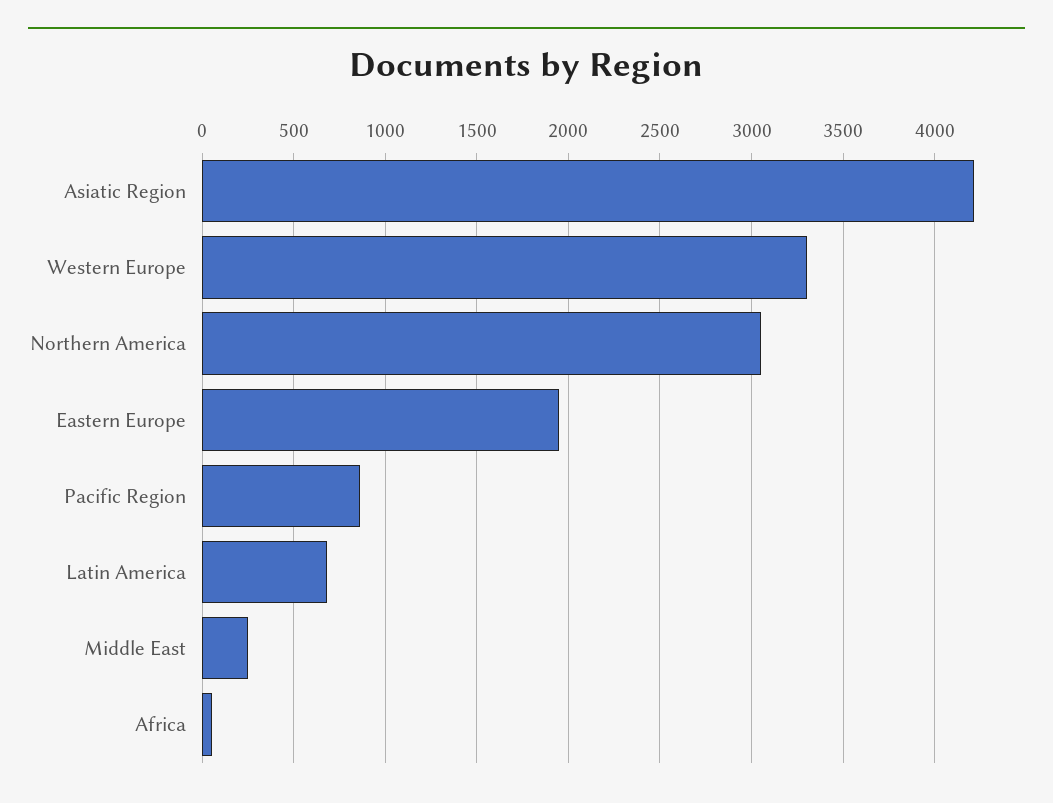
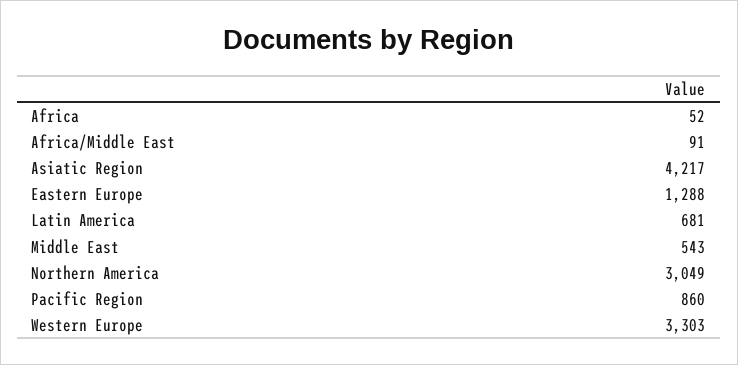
  {
    "Asiatic Region": 4217,
    "Western Europe": 3303,
    "Northern America": 3049,
-   "Eastern Europe": 1950,
+   "Eastern Europe": 1288,
    "Pacific Region": 860,
    "Latin America": 681,
-   "Middle East": 250,
+   "Middle East": 543,
-   "Africa": 52
+   "Africa": 52,
+   "Africa/Middle East": 91
  }

